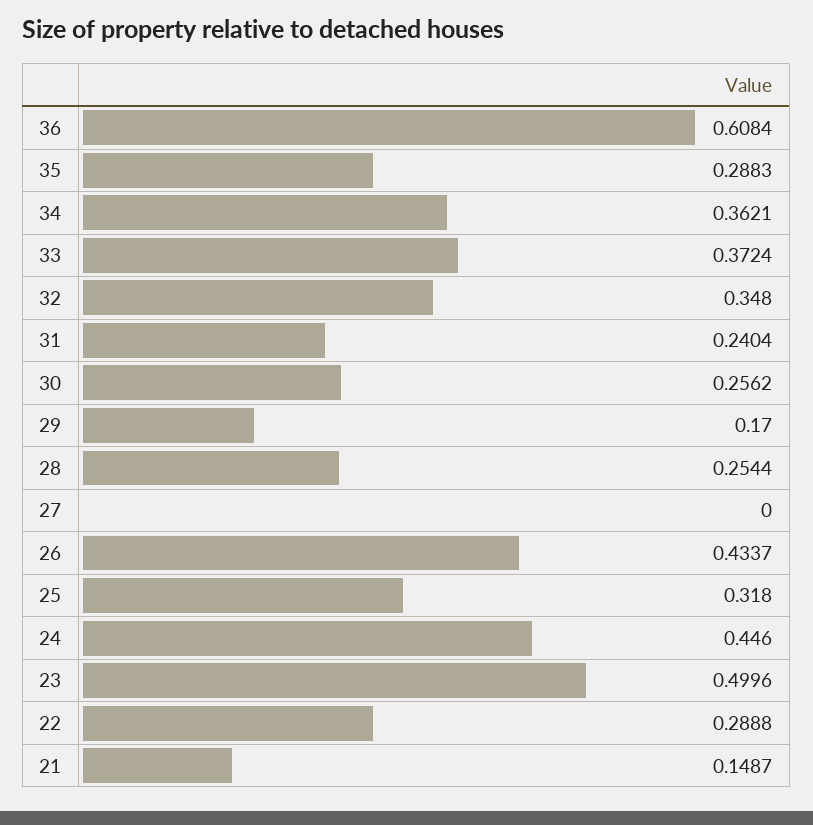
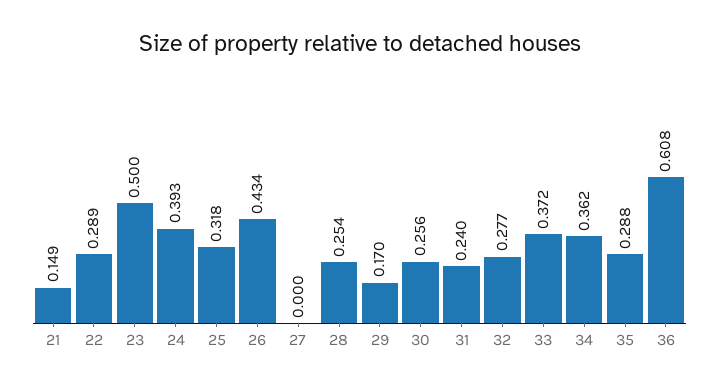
  {
    "36": 0.6084,
    "35": 0.2883,
    "34": 0.3621,
    "33": 0.3724,
-   "32": 0.348,
+   "32": 0.277,
    "31": 0.2404,
    "30": 0.2562,
    "29": 0.17,
    "28": 0.2544,
    "27": 0,
    "26": 0.4337,
    "25": 0.318,
-   "24": 0.446,
+   "24": 0.393,
    "23": 0.4996,
    "22": 0.2888,
    "21": 0.1487
  }

